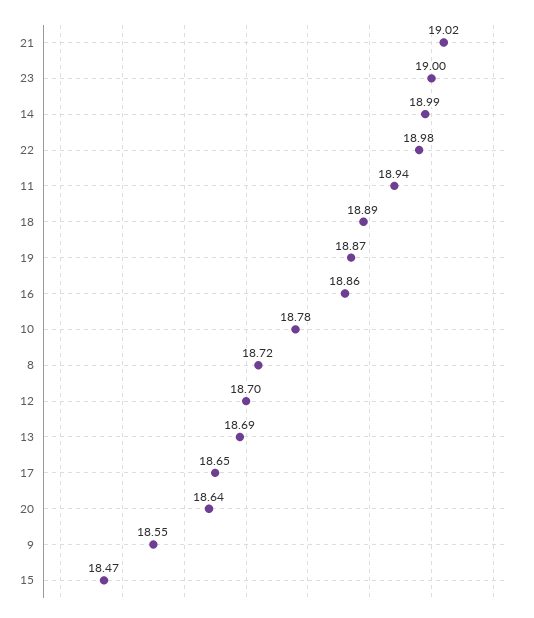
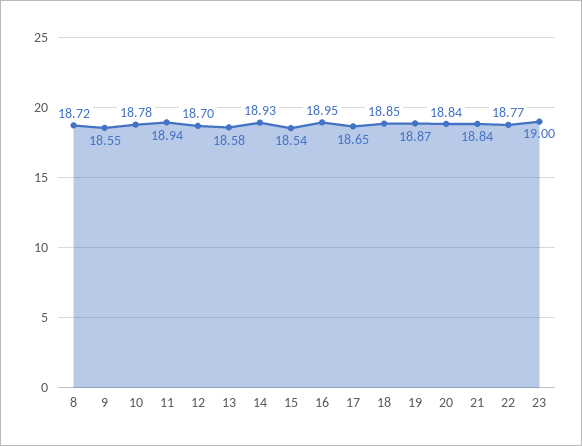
  {
-   "21": 19.02,
+   "21": 18.84,
    "23": 19,
-   "14": 18.99,
+   "14": 18.93,
-   "22": 18.98,
+   "22": 18.77,
    "11": 18.94,
-   "18": 18.89,
+   "18": 18.85,
    "19": 18.87,
-   "16": 18.86,
+   "16": 18.95,
    "10": 18.78,
    "8": 18.72,
    "12": 18.7,
-   "13": 18.69,
+   "13": 18.58,
    "17": 18.65,
-   "20": 18.64,
+   "20": 18.84,
    "9": 18.55,
-   "15": 18.47
+   "15": 18.54
  }

